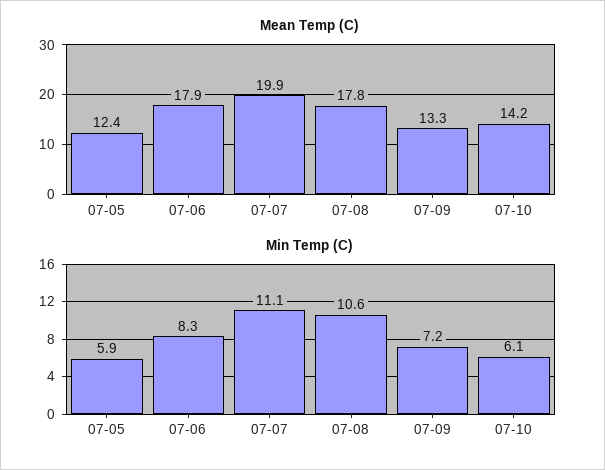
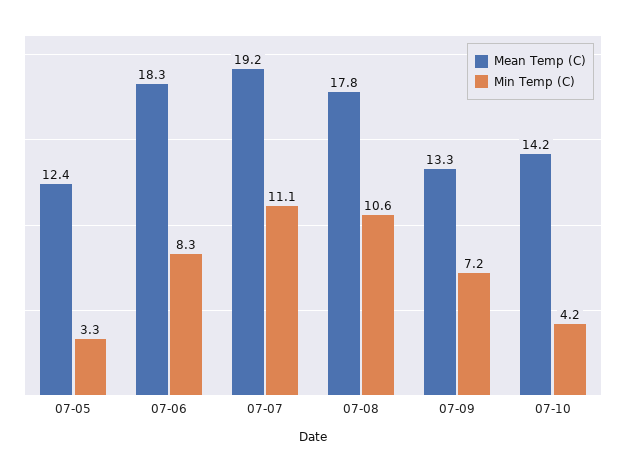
  {
    "Mean Temp (C)": {
      "07-05": 12.4,
-     "07-06": 17.9,
+     "07-06": 18.3,
-     "07-07": 19.9,
+     "07-07": 19.2,
      "07-08": 17.8,
      "07-09": 13.3,
      "07-10": 14.2
    },
    "Min Temp (C)": {
-     "07-05": 5.9,
+     "07-05": 3.3,
      "07-06": 8.3,
      "07-07": 11.1,
      "07-08": 10.6,
      "07-09": 7.2,
-     "07-10": 6.1
+     "07-10": 4.2
    }
  }

